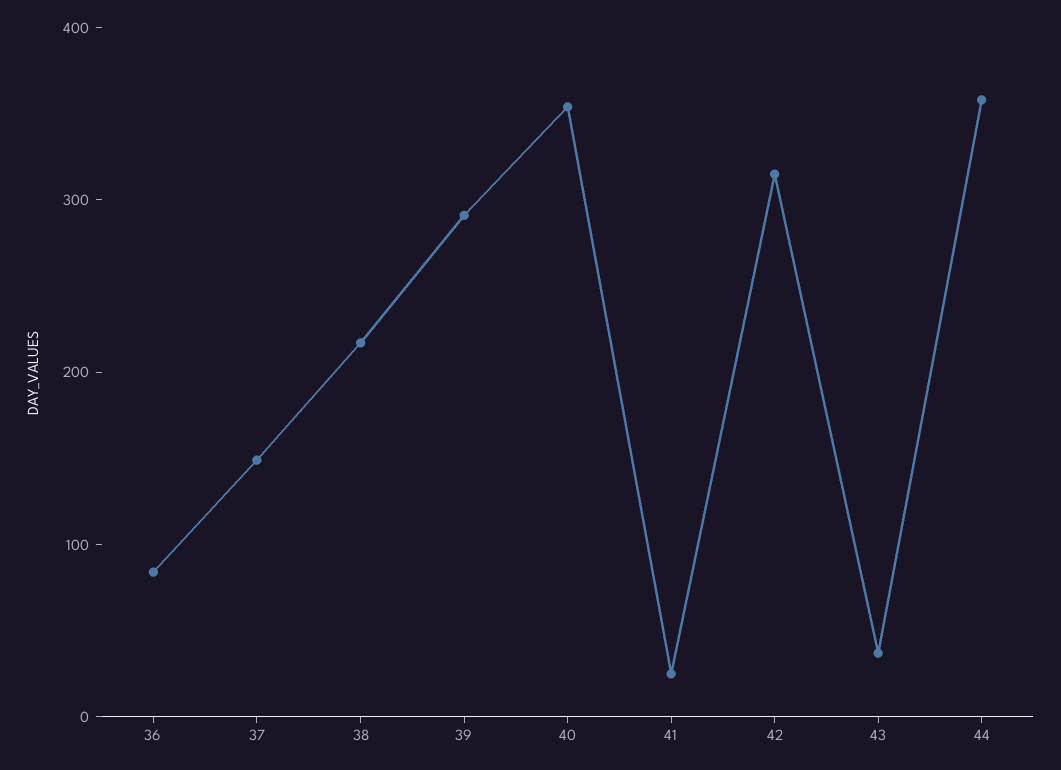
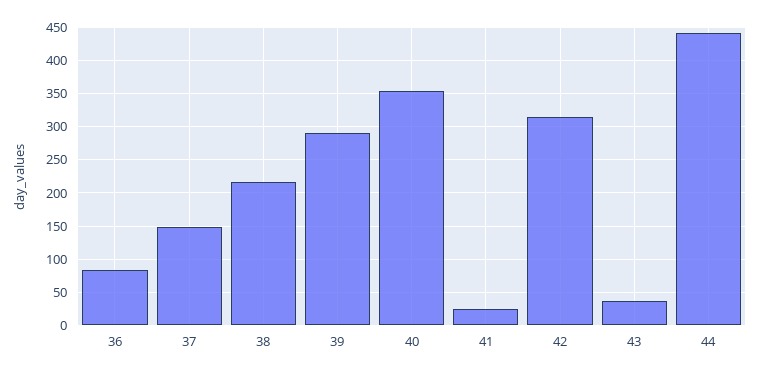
  {
    "36": 80,
    "37": 150,
    "38": 220,
    "39": 290,
    "40": 350,
    "41": 30,
    "42": 320,
    "43": 40,
-   "44": 360
+   "44": 440
  }

